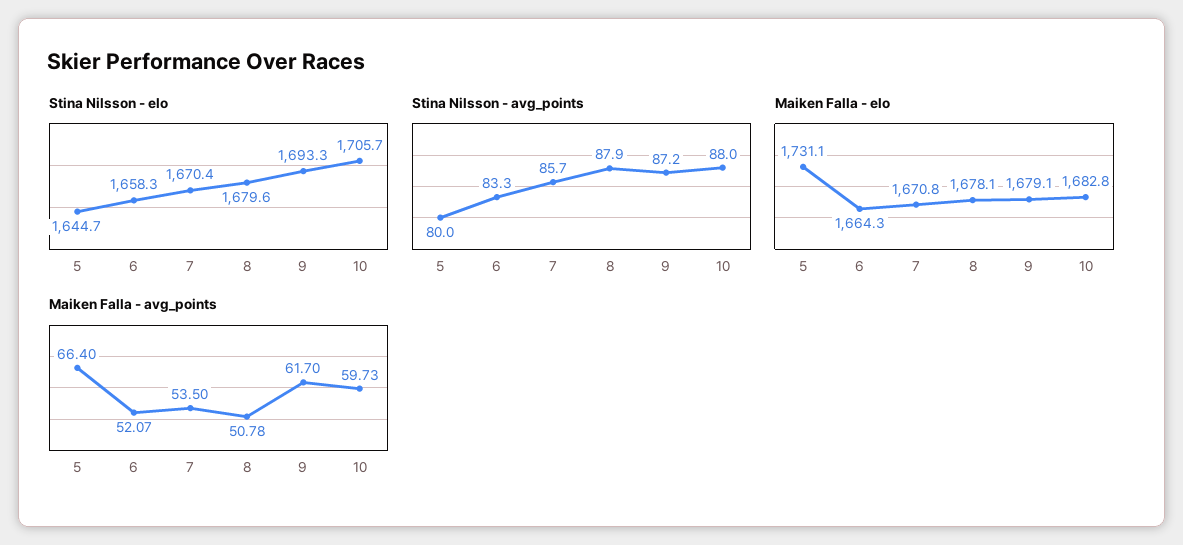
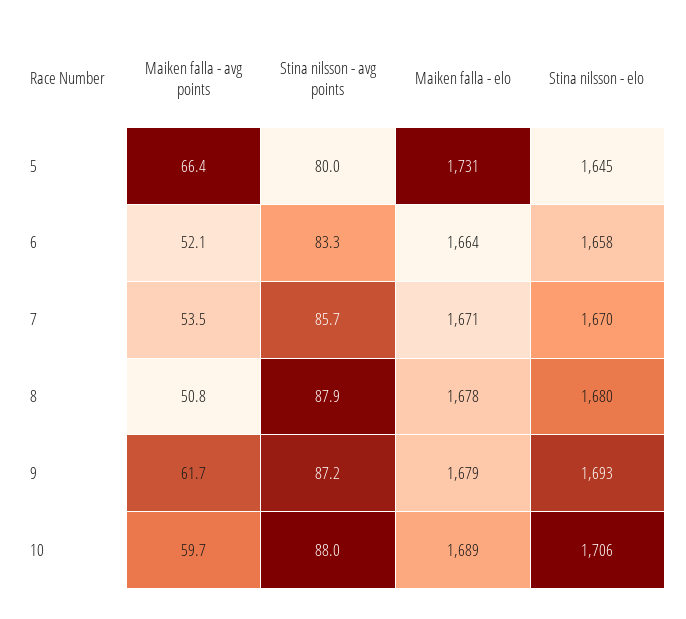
  {
    "Stina Nilsson - elo": {
      "5": 1644.7,
      "6": 1658.3,
      "7": 1670.4,
      "8": 1679.6,
      "9": 1693.3,
      "10": 1705.7
    },
    "Stina Nilsson - avg_points": {
      "5": 80,
      "6": 83.3,
      "7": 85.7,
      "8": 87.9,
      "9": 87.2,
      "10": 88
    },
    "Maiken Falla - elo": {
      "5": 1731.1,
      "6": 1664.3,
      "7": 1670.8,
      "8": 1678.1,
      "9": 1679.1,
-     "10": 1682.8
+     "10": 1689
    },
    "Maiken Falla - avg_points": {
      "5": 66.4,
      "6": 52.07,
      "7": 53.5,
      "8": 50.78,
      "9": 61.7,
      "10": 59.73
    }
  }

